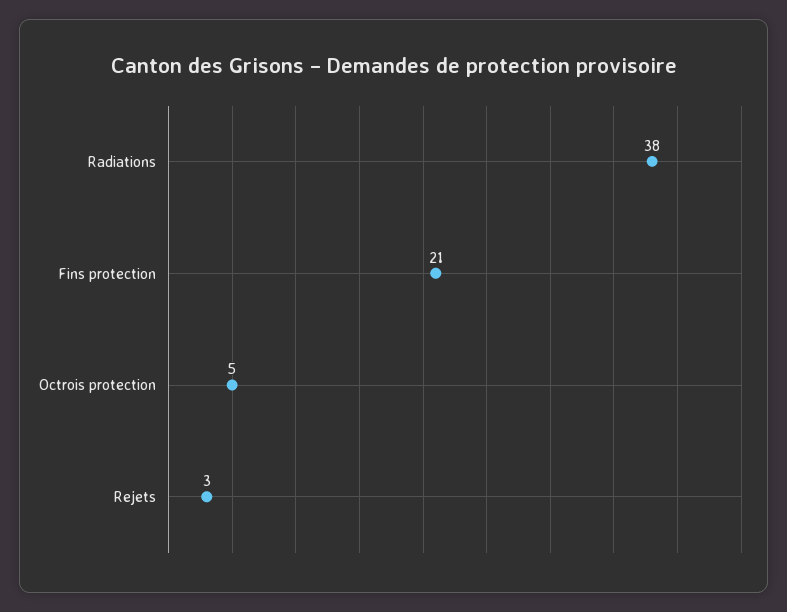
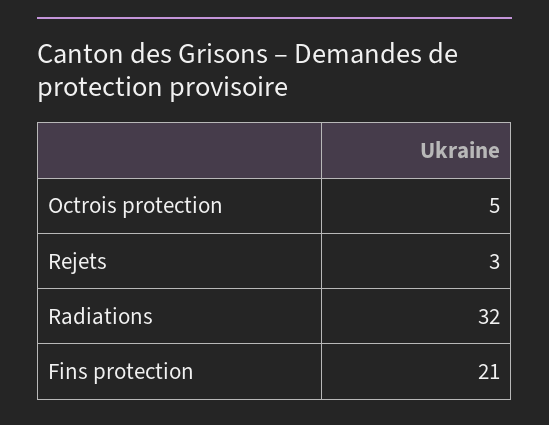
  {
-   "Radiations": 38,
+   "Radiations": 32,
    "Fins protection": 21,
    "Octrois protection": 5,
    "Rejets": 3
  }

